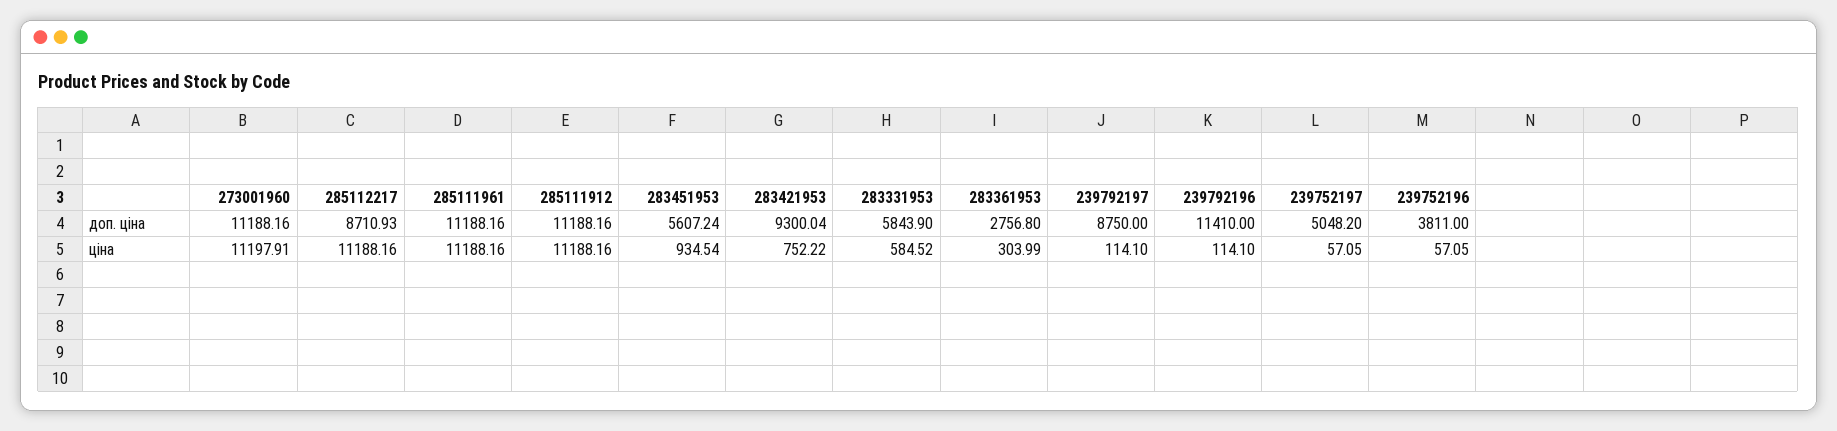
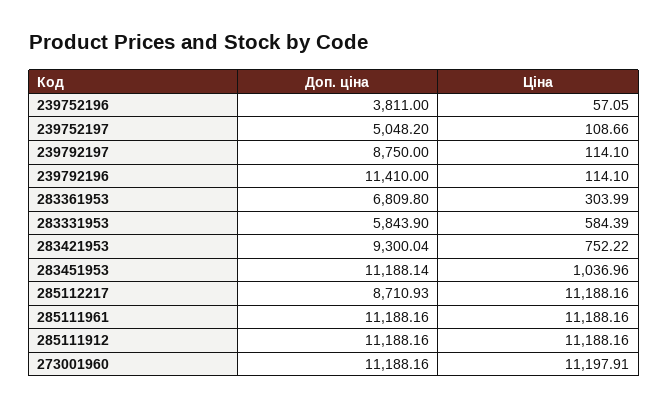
  {
    "273001960": {
      "доп. ціна": 11188.16,
      "ціна": 11197.91
    },
    "285112217": {
      "доп. ціна": 8710.93,
      "ціна": 11188.16
    },
    "285111961": {
      "доп. ціна": 11188.16,
      "ціна": 11188.16
    },
    "285111912": {
      "доп. ціна": 11188.16,
      "ціна": 11188.16
    },
    "283451953": {
-     "доп. ціна": 5607.24,
+     "доп. ціна": 11188.14,
-     "ціна": 934.54
+     "ціна": 1036.96
    },
    "283421953": {
      "доп. ціна": 9300.04,
      "ціна": 752.22
    },
    "283331953": {
      "доп. ціна": 5843.9,
-     "ціна": 584.52
+     "ціна": 584.39
    },
    "283361953": {
-     "доп. ціна": 2756.8,
+     "доп. ціна": 6809.8,
      "ціна": 303.99
    },
    "239792197": {
      "доп. ціна": 8750,
      "ціна": 114.1
    },
    "239792196": {
      "доп. ціна": 11410,
      "ціна": 114.1
    },
    "239752197": {
      "доп. ціна": 5048.2,
-     "ціна": 57.05
+     "ціна": 108.66
    },
    "239752196": {
      "доп. ціна": 3811,
      "ціна": 57.05
    }
  }

